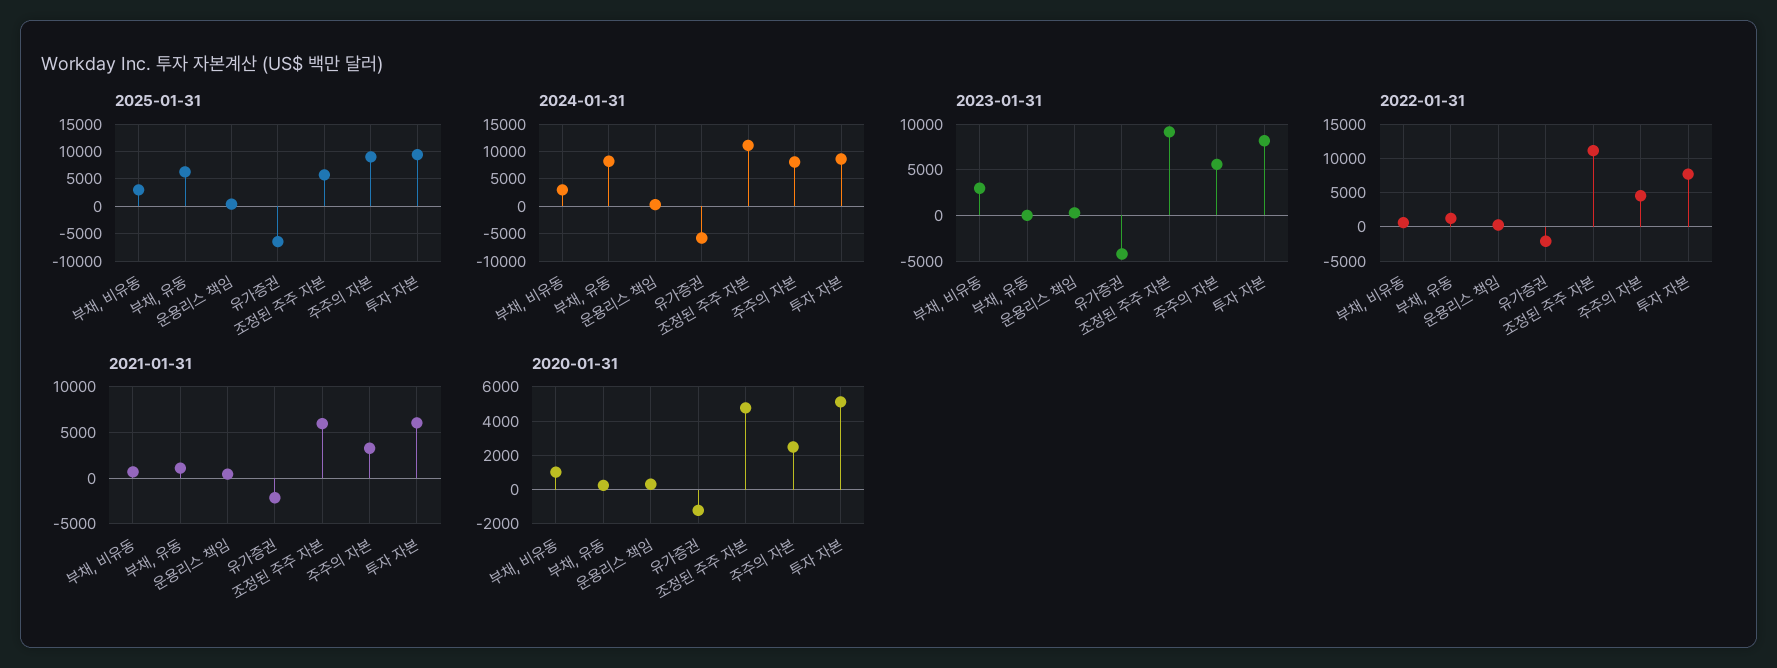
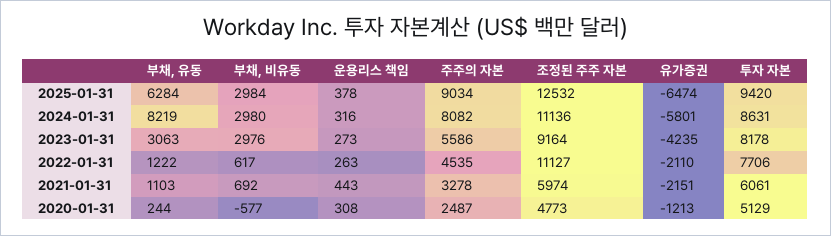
  {
    "2025-01-31": {
      "부채, 비유동": 2984,
      "부채, 유동": 6284,
      "운용리스 책임": 378,
      "유가증권": -6474,
-     "조정된 주주 자본": 5000,
+     "조정된 주주 자본": 12532,
      "주주의 자본": 9034,
      "투자 자본": 9420
    },
    "2024-01-31": {
      "부채, 비유동": 2980,
      "부채, 유동": 8219,
      "운용리스 책임": 316,
      "유가증권": -5801,
      "조정된 주주 자본": 11136,
      "주주의 자본": 8082,
      "투자 자본": 8631
    },
    "2023-01-31": {
      "부채, 비유동": 2976,
-     "부채, 유동": 0,
+     "부채, 유동": 3063,
      "운용리스 책임": 273,
      "유가증권": -4235,
      "조정된 주주 자본": 9164,
      "주주의 자본": 5586,
      "투자 자본": 8178
    },
    "2022-01-31": {
      "부채, 비유동": 617,
      "부채, 유동": 1222,
      "운용리스 책임": 263,
      "유가증권": -2110,
      "조정된 주주 자본": 11127,
      "주주의 자본": 4535,
      "투자 자본": 7706
    },
    "2021-01-31": {
      "부채, 비유동": 692,
      "부채, 유동": 1103,
      "운용리스 책임": 443,
      "유가증권": -2151,
      "조정된 주주 자본": 5974,
      "주주의 자본": 3278,
      "투자 자본": 6061
    },
    "2020-01-31": {
-     "부채, 비유동": 1000,
+     "부채, 비유동": -577,
      "부채, 유동": 244,
      "운용리스 책임": 308,
      "유가증권": -1213,
      "조정된 주주 자본": 4773,
      "주주의 자본": 2487,
      "투자 자본": 5129
    }
  }

